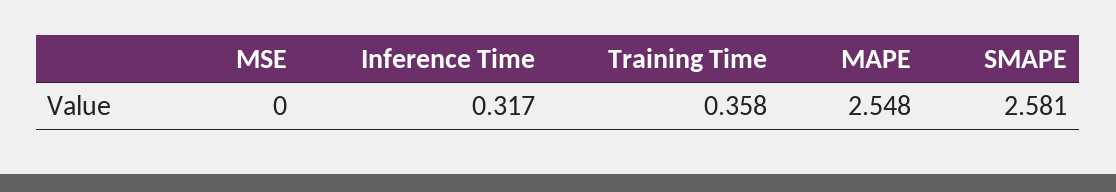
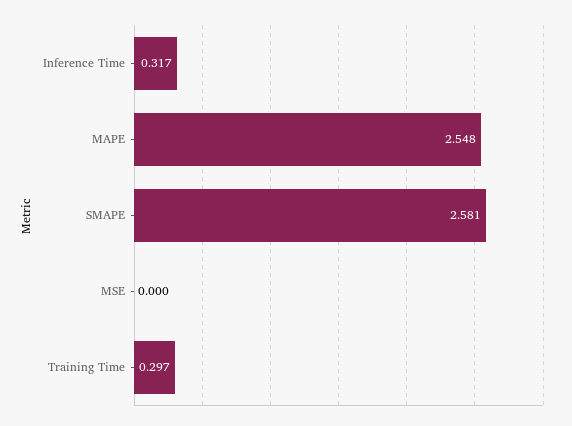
  {
    "MSE": 0,
    "Inference Time": 0.317,
-   "Training Time": 0.358,
+   "Training Time": 0.297,
    "MAPE": 2.548,
    "SMAPE": 2.581
  }

